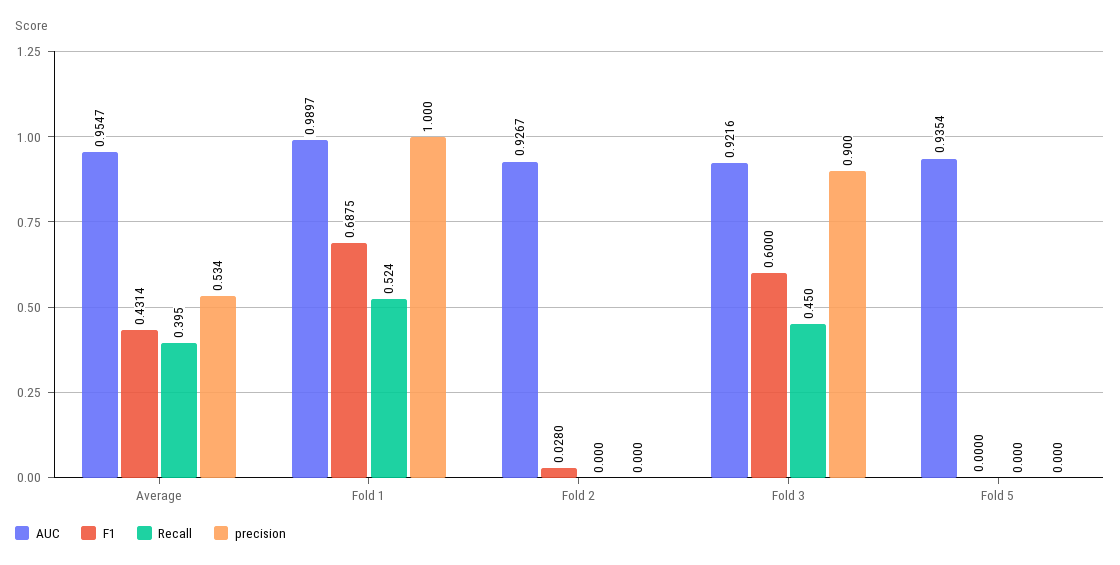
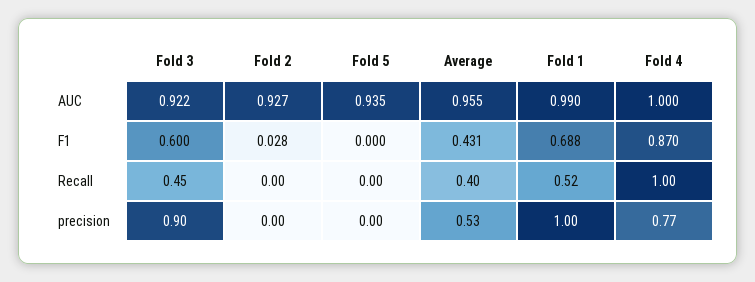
  {
    "AUC": {
      "Average": 0.9547,
      "Fold 1": 0.9897,
      "Fold 2": 0.9267,
      "Fold 3": 0.9216,
-     "Fold 5": 0.9354
+     "Fold 5": 0.9354,
+     "Fold 4": 1
    },
    "F1": {
      "Average": 0.4314,
      "Fold 1": 0.6875,
      "Fold 2": 0.028,
      "Fold 3": 0.6,
-     "Fold 5": 0
+     "Fold 5": 0,
+     "Fold 4": 0.87
    },
    "Recall": {
      "Average": 0.395,
      "Fold 1": 0.524,
      "Fold 2": 0,
      "Fold 3": 0.45,
-     "Fold 5": 0
+     "Fold 5": 0,
+     "Fold 4": 1
    },
    "precision": {
      "Average": 0.534,
      "Fold 1": 1,
      "Fold 2": 0,
      "Fold 3": 0.9,
-     "Fold 5": 0
+     "Fold 5": 0,
+     "Fold 4": 0.77
    }
  }

